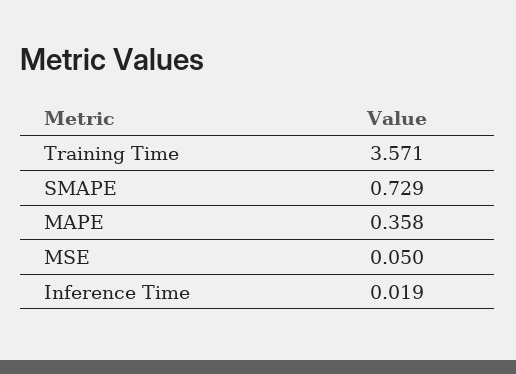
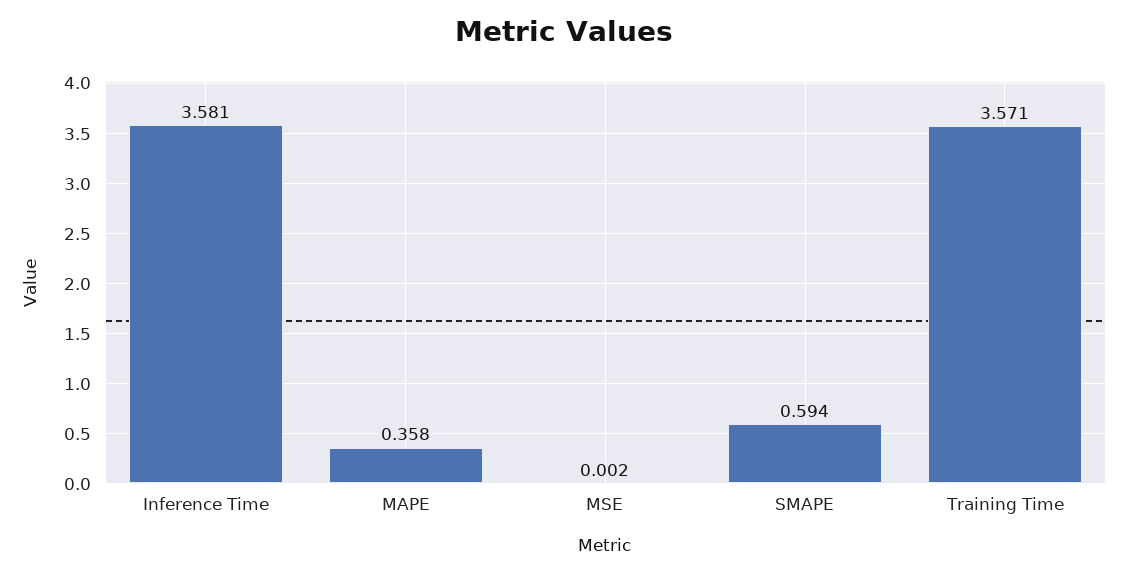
  {
    "Training Time": 3.571,
-   "SMAPE": 0.729,
+   "SMAPE": 0.594,
    "MAPE": 0.358,
-   "MSE": 0.05,
+   "MSE": 0.002,
-   "Inference Time": 0.019
+   "Inference Time": 3.581
  }

